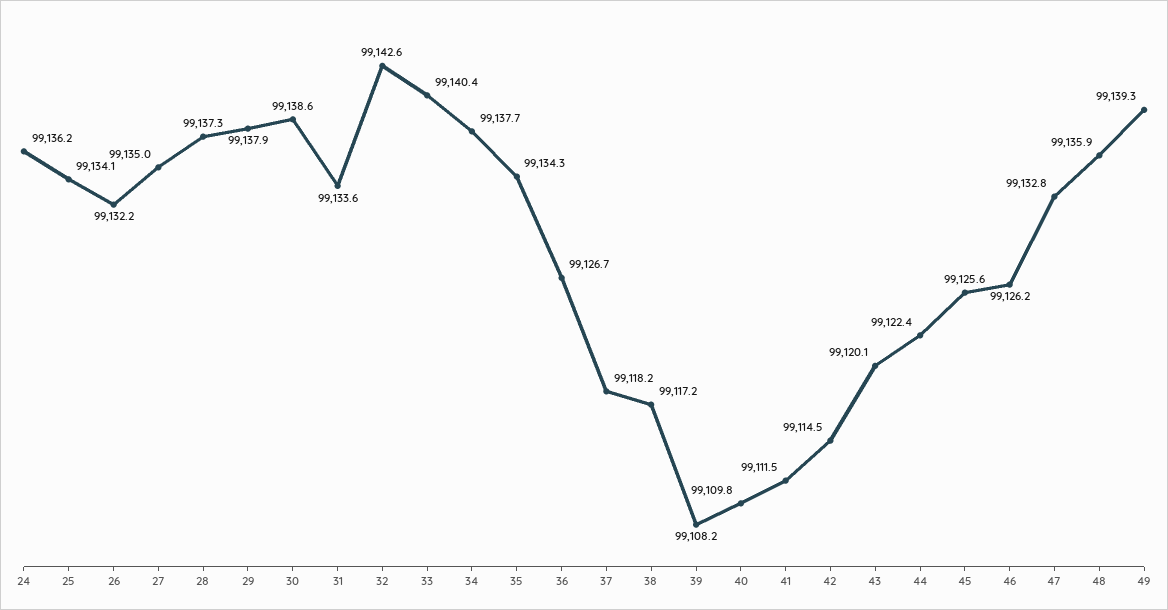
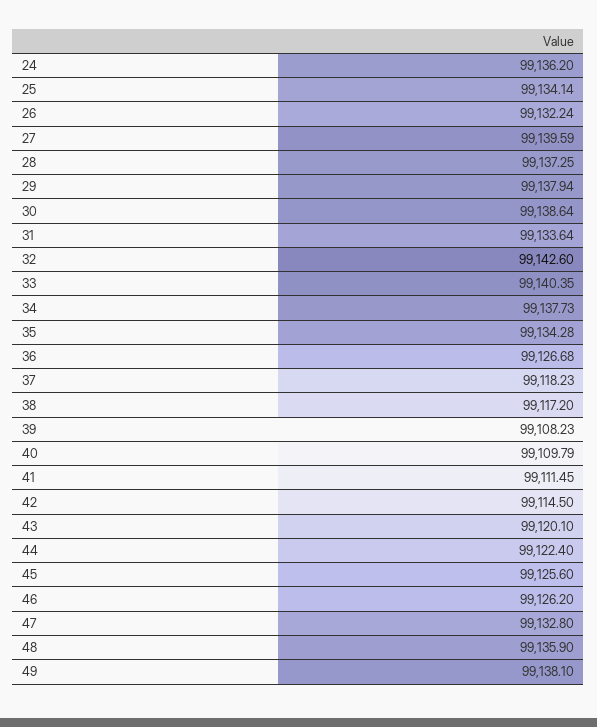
  {
    "24": 99136.2,
    "25": 99134.14,
    "26": 99132.24,
-   "27": 99135,
+   "27": 99139.59,
    "28": 99137.25,
    "29": 99137.94,
    "30": 99138.64,
    "31": 99133.64,
    "32": 99142.6,
    "33": 99140.35,
    "34": 99137.73,
    "35": 99134.28,
    "36": 99126.68,
    "37": 99118.23,
    "38": 99117.2,
    "39": 99108.23,
    "40": 99109.79,
    "41": 99111.45,
    "42": 99114.5,
    "43": 99120.1,
    "44": 99122.4,
    "45": 99125.6,
    "46": 99126.2,
    "47": 99132.8,
    "48": 99135.9,
-   "49": 99139.3
+   "49": 99138.1
  }

